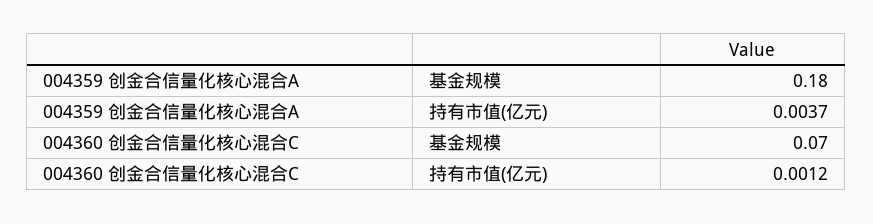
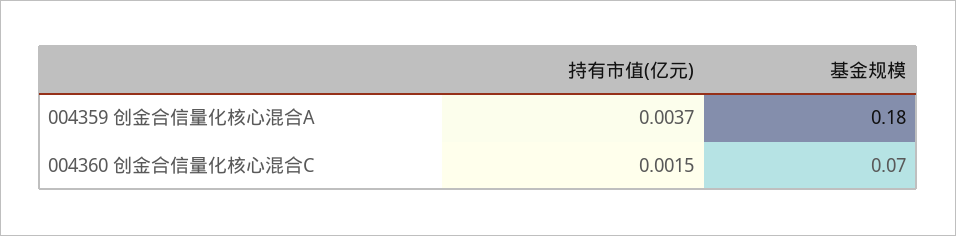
  {
    "004359 创金合信量化核心混合A": {
      "基金规模": 0.18,
      "持有市值(亿元)": 0.0037
    },
    "004360 创金合信量化核心混合C": {
      "基金规模": 0.07,
-     "持有市值(亿元)": 0.0012
+     "持有市值(亿元)": 0.0015
    }
  }

